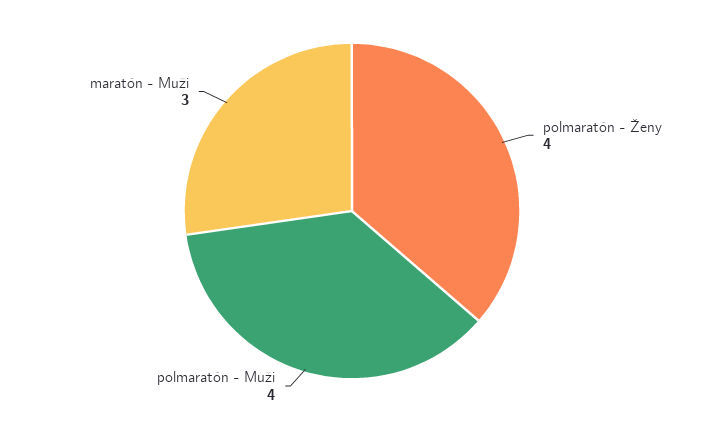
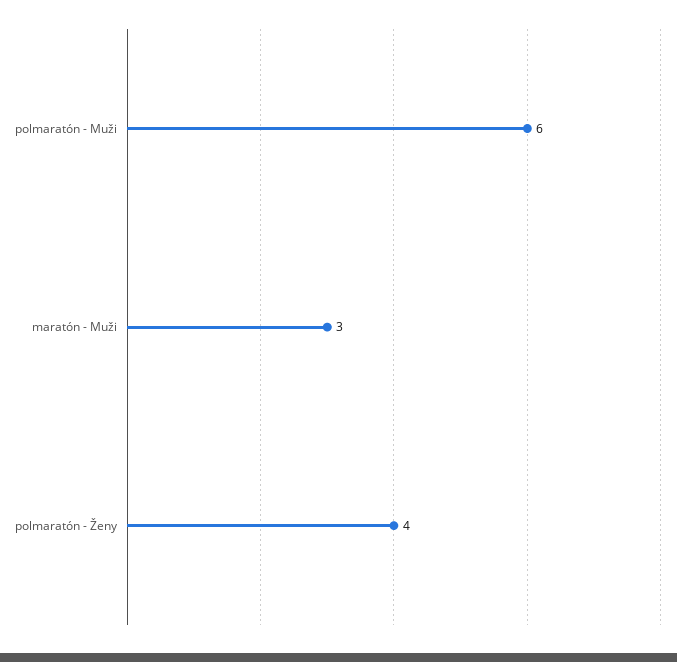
  {
    "polmaratón - Ženy": 4,
-   "polmaratón - Muži": 4,
+   "polmaratón - Muži": 6,
    "maratón - Muži": 3
  }

